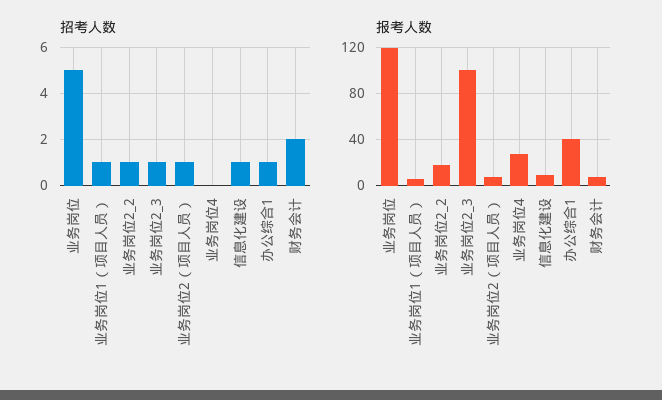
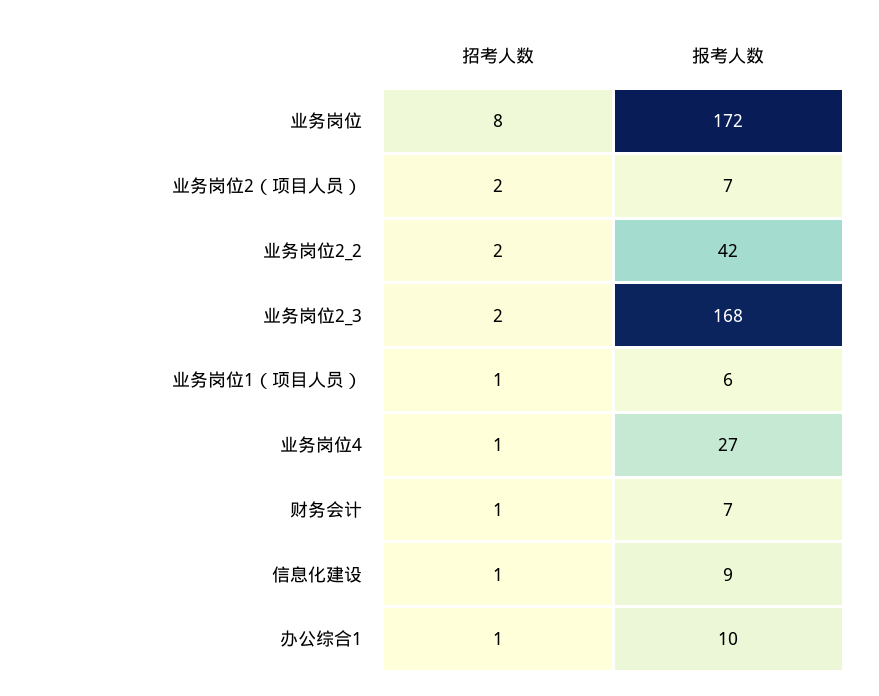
  {
    "招考人数": {
-     "业务岗位": 5,
+     "业务岗位": 8,
      "业务岗位1（项目人员）": 1,
-     "业务岗位2_2": 1,
+     "业务岗位2_2": 2,
-     "业务岗位2_3": 1,
+     "业务岗位2_3": 2,
-     "业务岗位2（项目人员）": 1,
+     "业务岗位2（项目人员）": 2,
-     "业务岗位4": 0,
+     "业务岗位4": 1,
      "信息化建设": 1,
      "办公综合1": 1,
-     "财务会计": 2
+     "财务会计": 1
    },
    "报考人数": {
-     "业务岗位": 120,
+     "业务岗位": 172,
      "业务岗位1（项目人员）": 6,
-     "业务岗位2_2": 20,
+     "业务岗位2_2": 42,
-     "业务岗位2_3": 100,
+     "业务岗位2_3": 168,
      "业务岗位2（项目人员）": 7,
      "业务岗位4": 27,
      "信息化建设": 9,
-     "办公综合1": 40,
+     "办公综合1": 10,
      "财务会计": 7
    }
  }

